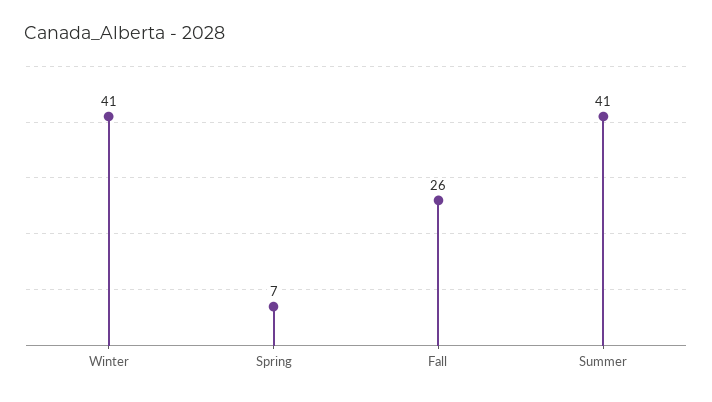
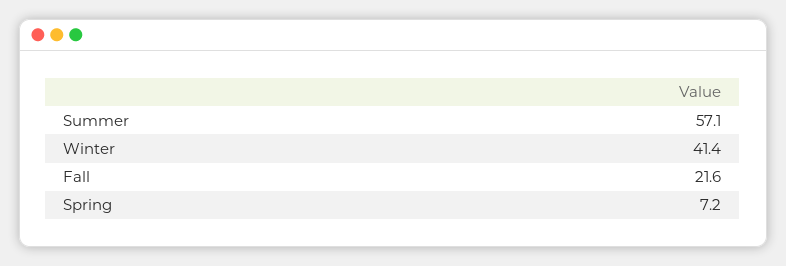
  {
    "Winter": 41.4,
    "Spring": 7.2,
-   "Fall": 26,
+   "Fall": 21.6,
-   "Summer": 41
+   "Summer": 57.1
  }

